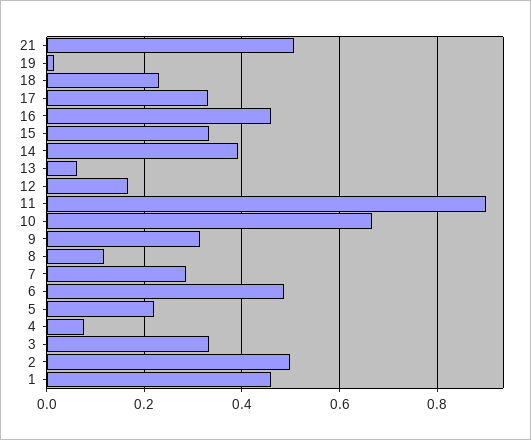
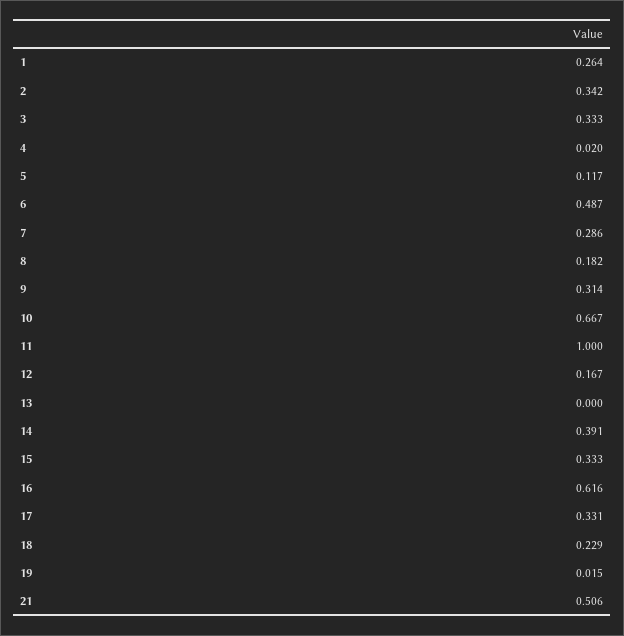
  {
    "21": 0.506,
    "19": 0.015,
    "18": 0.229,
    "17": 0.331,
-   "16": 0.46,
+   "16": 0.616,
    "15": 0.333,
    "14": 0.391,
-   "13": 0.06,
+   "13": 0,
    "12": 0.167,
-   "11": 0.9,
+   "11": 1,
    "10": 0.667,
    "9": 0.314,
-   "8": 0.12,
+   "8": 0.182,
    "7": 0.286,
    "6": 0.487,
-   "5": 0.22,
+   "5": 0.117,
-   "4": 0.08,
+   "4": 0.02,
    "3": 0.333,
-   "2": 0.5,
+   "2": 0.342,
-   "1": 0.46
+   "1": 0.264
  }

